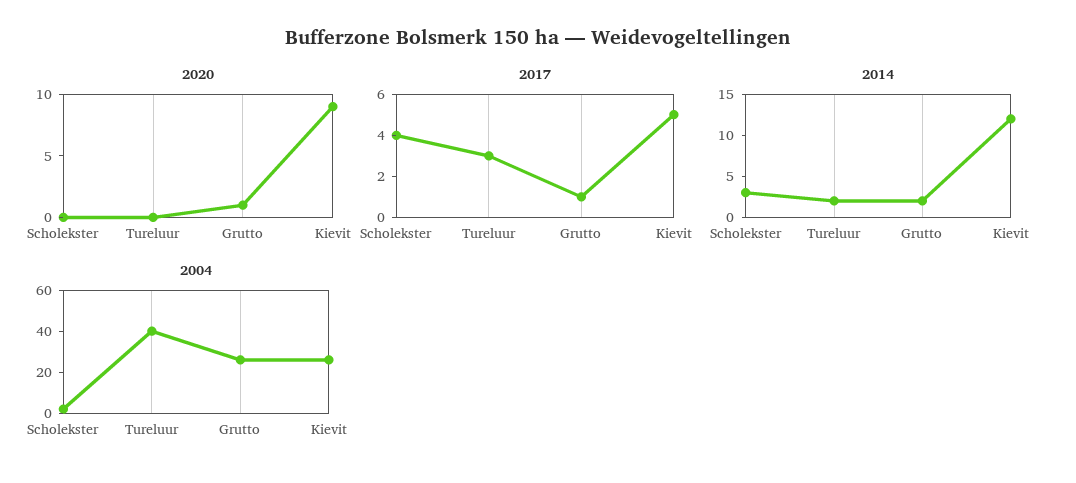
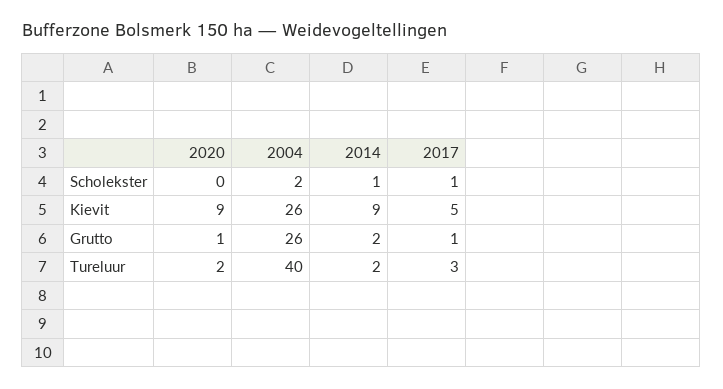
  {
    "2020": {
      "Scholekster": 0,
-     "Tureluur": 0,
+     "Tureluur": 2,
      "Grutto": 1,
      "Kievit": 9
    },
    "2017": {
-     "Scholekster": 4,
+     "Scholekster": 1,
      "Tureluur": 3,
      "Grutto": 1,
      "Kievit": 5
    },
    "2014": {
-     "Scholekster": 3,
+     "Scholekster": 1,
      "Tureluur": 2,
      "Grutto": 2,
-     "Kievit": 12
+     "Kievit": 9
    },
    "2004": {
      "Scholekster": 2,
      "Tureluur": 40,
      "Grutto": 26,
      "Kievit": 26
    }
  }

